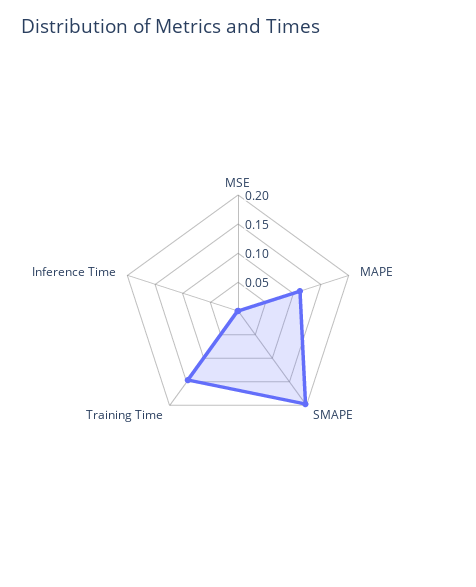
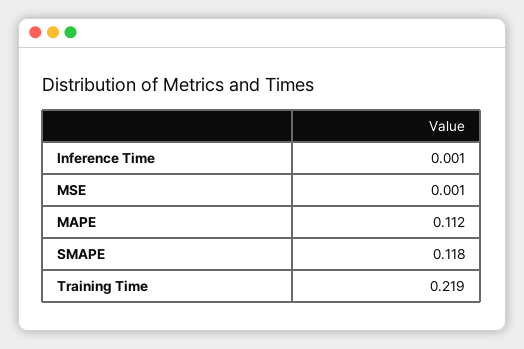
  {
    "MSE": 0.001,
    "MAPE": 0.112,
-   "SMAPE": 0.2,
+   "SMAPE": 0.118,
-   "Training Time": 0.15,
+   "Training Time": 0.219,
    "Inference Time": 0.001
  }

